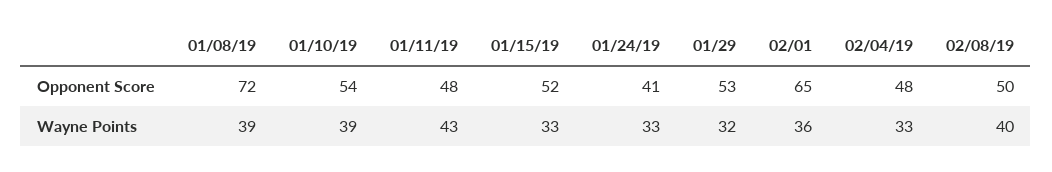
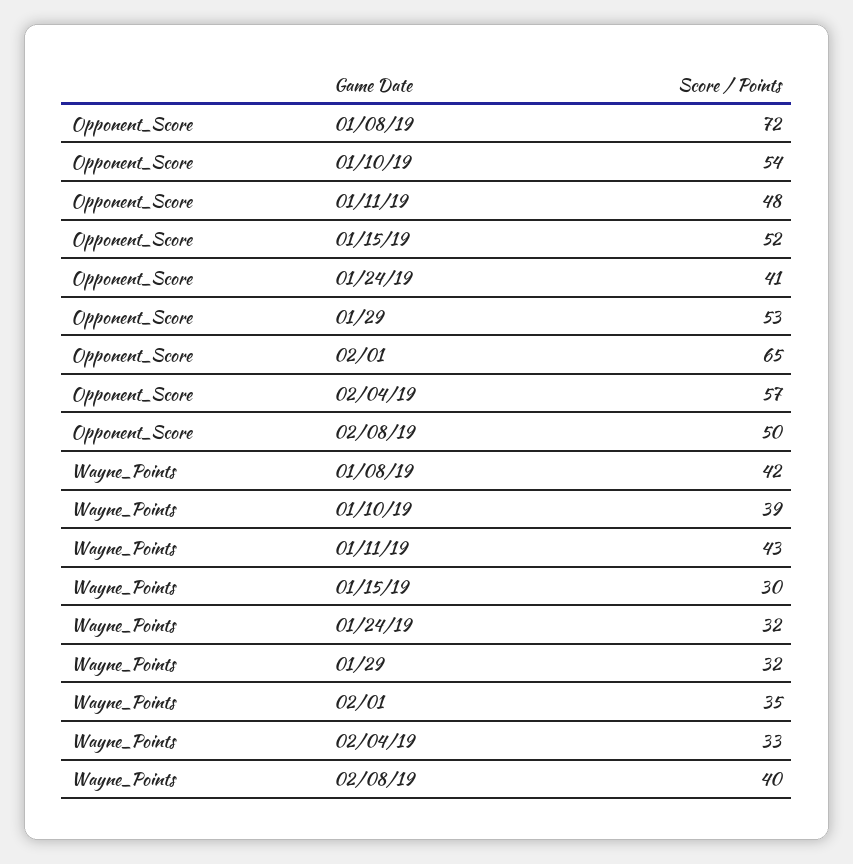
  {
    "01/08/19": {
      "Opponent Score": 72,
-     "Wayne Points": 39
+     "Wayne Points": 42
    },
    "01/10/19": {
      "Opponent Score": 54,
      "Wayne Points": 39
    },
    "01/11/19": {
      "Opponent Score": 48,
      "Wayne Points": 43
    },
    "01/15/19": {
      "Opponent Score": 52,
-     "Wayne Points": 33
+     "Wayne Points": 30
    },
    "01/24/19": {
      "Opponent Score": 41,
-     "Wayne Points": 33
+     "Wayne Points": 32
    },
    "01/29": {
      "Opponent Score": 53,
      "Wayne Points": 32
    },
    "02/01": {
      "Opponent Score": 65,
-     "Wayne Points": 36
+     "Wayne Points": 35
    },
    "02/04/19": {
-     "Opponent Score": 48,
+     "Opponent Score": 57,
      "Wayne Points": 33
    },
    "02/08/19": {
      "Opponent Score": 50,
      "Wayne Points": 40
    }
  }

